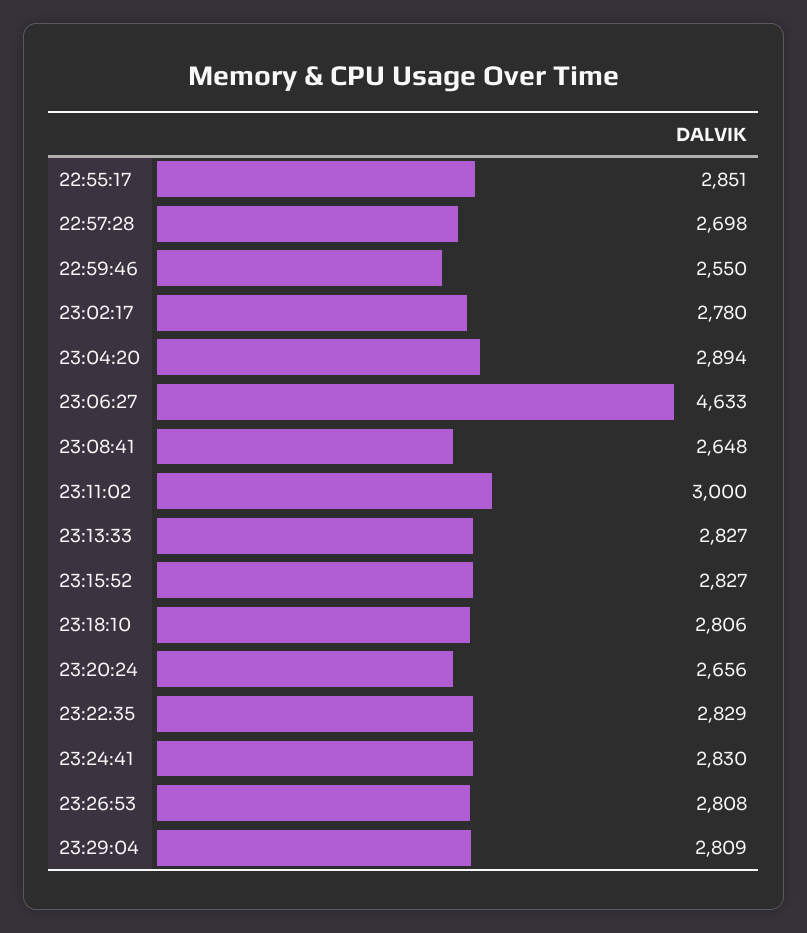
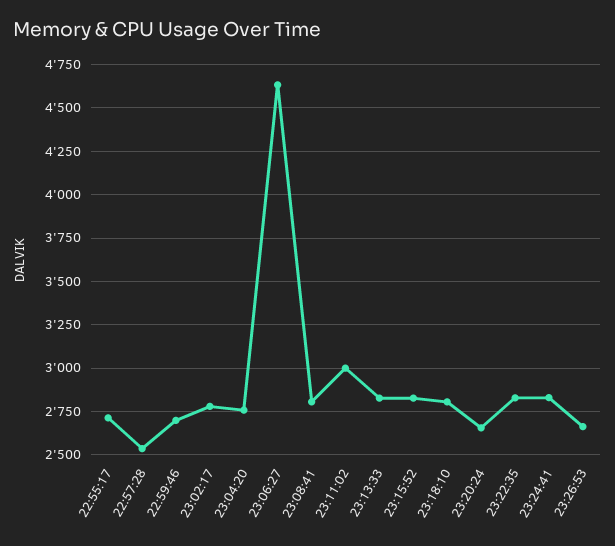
  {
-   "22:55:17": 2851,
+   "22:55:17": 2700,
-   "22:57:28": 2698,
+   "22:57:28": 2550,
-   "22:59:46": 2550,
+   "22:59:46": 2700,
    "23:02:17": 2780,
-   "23:04:20": 2894,
+   "23:04:20": 2750,
    "23:06:27": 4633,
-   "23:08:41": 2648,
+   "23:08:41": 2800,
    "23:11:02": 3000,
    "23:13:33": 2827,
    "23:15:52": 2827,
    "23:18:10": 2806,
    "23:20:24": 2656,
    "23:22:35": 2829,
    "23:24:41": 2830,
-   "23:26:53": 2808,
+   "23:26:53": 2650
-   "23:29:04": 2809
  }

